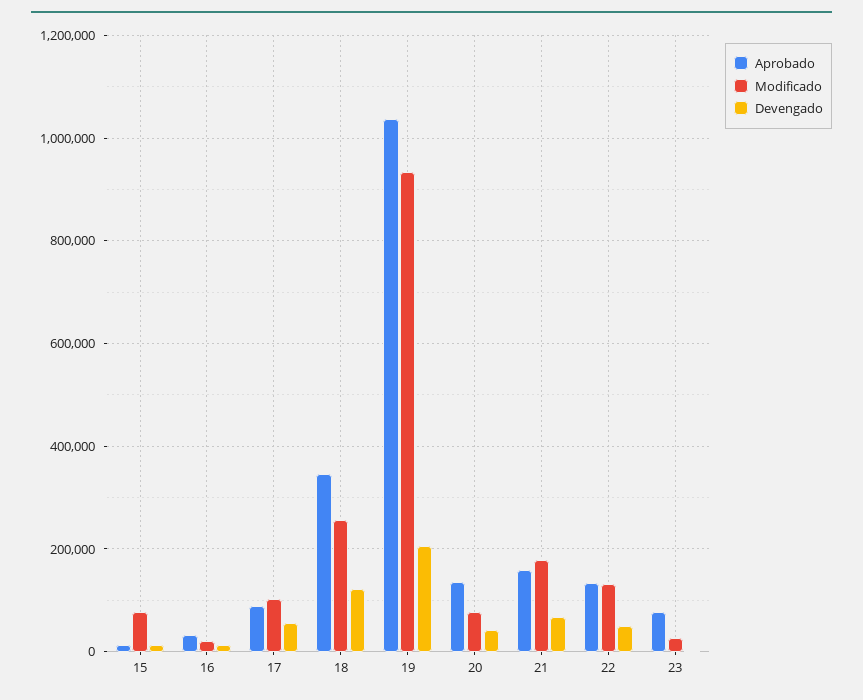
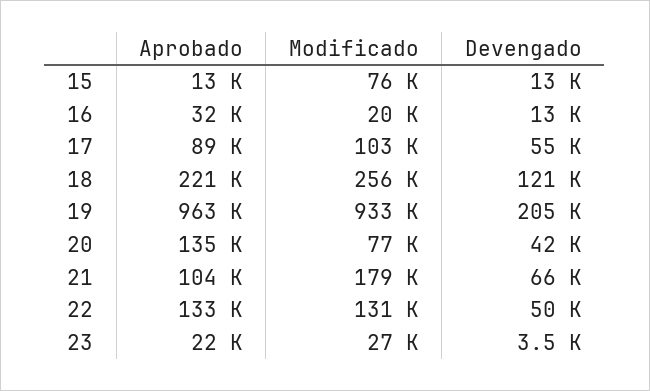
  {
    "Aprobado": {
      "15": 13000,
      "16": 32000,
      "17": 89000,
-     "18": 340000,
+     "18": 221000,
-     "19": 1040000,
+     "19": 963000,
      "20": 135000,
-     "21": 160000,
+     "21": 104000,
      "22": 133000,
-     "23": 80000
+     "23": 22000
    },
    "Modificado": {
      "15": 76000,
      "16": 20000,
      "17": 103000,
      "18": 256000,
      "19": 933000,
      "20": 77000,
      "21": 179000,
      "22": 131000,
      "23": 27000
    },
    "Devengado": {
      "15": 13000,
      "16": 13000,
      "17": 55000,
      "18": 121000,
      "19": 205000,
      "20": 42000,
      "21": 66000,
      "22": 50000,
      "23": 3500
    }
  }

